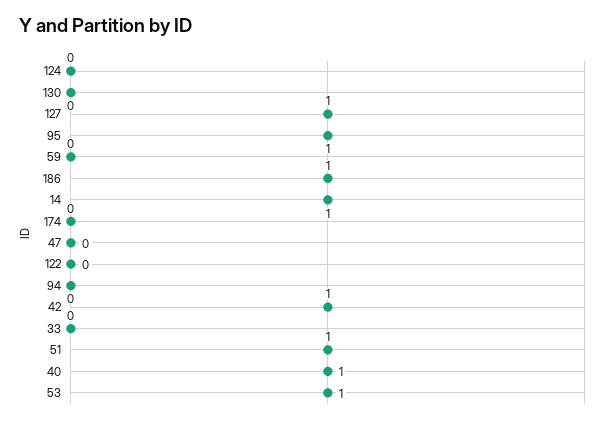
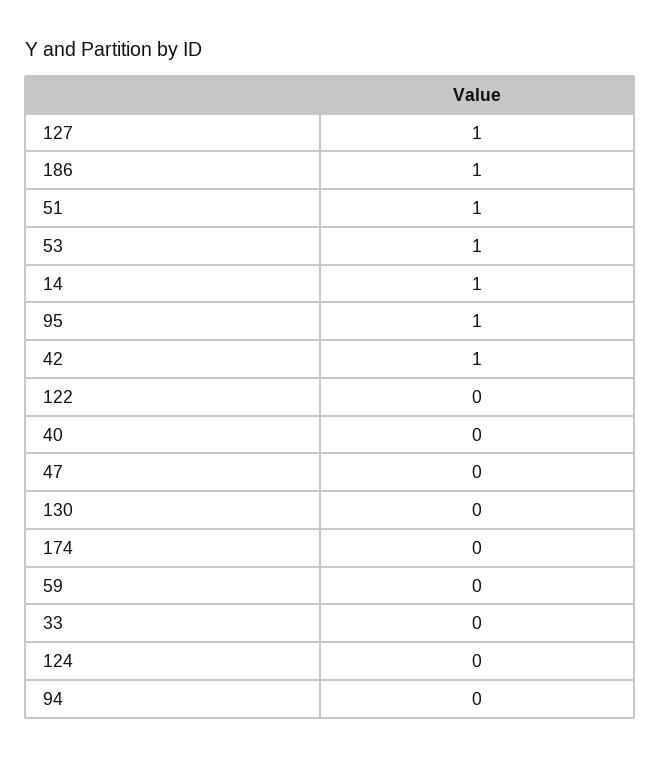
  {
    "124": 0,
    "130": 0,
    "127": 1,
    "95": 1,
    "59": 0,
    "186": 1,
    "14": 1,
    "174": 0,
    "47": 0,
    "122": 0,
    "94": 0,
    "42": 1,
    "33": 0,
    "51": 1,
-   "40": 1,
+   "40": 0,
    "53": 1
  }

